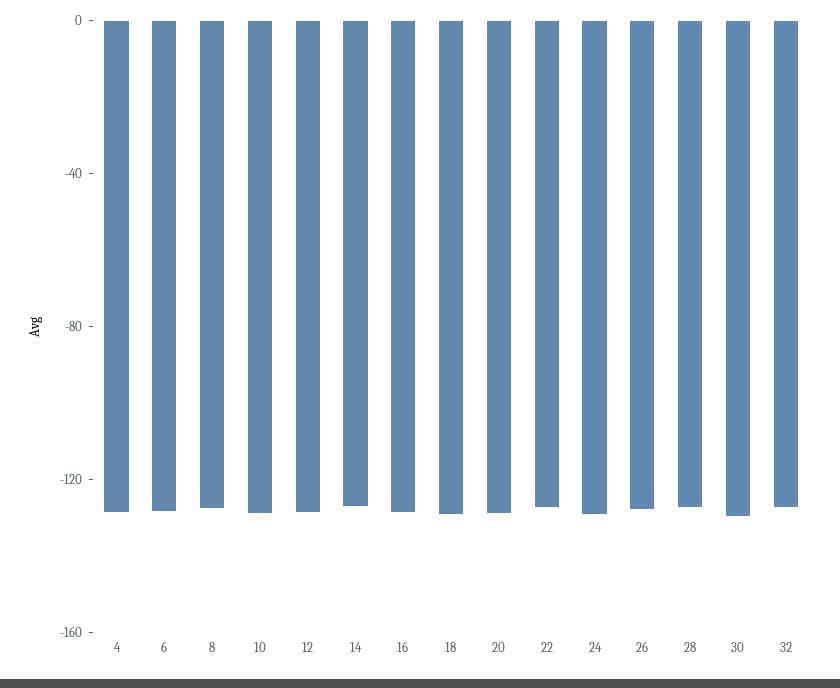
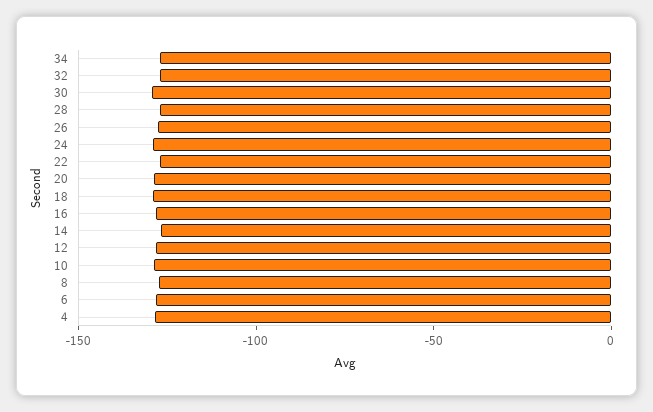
  {
    "4": -130,
    "6": -130,
    "8": -130,
    "10": -130,
    "12": -130,
    "14": -130,
    "16": -130,
    "18": -130,
    "20": -130,
    "22": -130,
    "24": -130,
    "26": -130,
    "28": -130,
    "30": -130,
-   "32": -130
+   "32": -130,
+   "34": -130
  }

